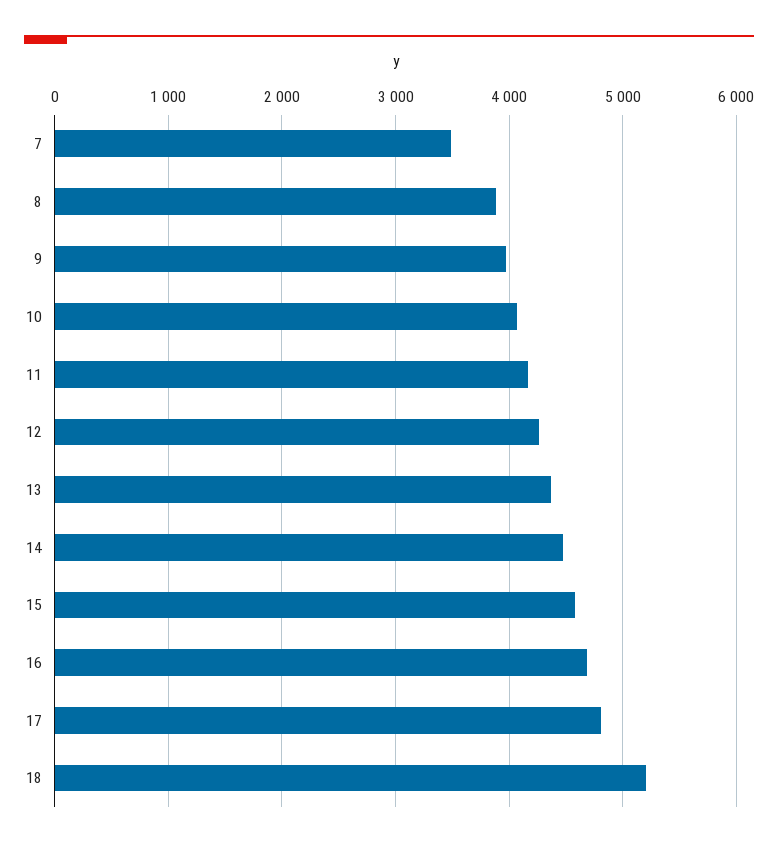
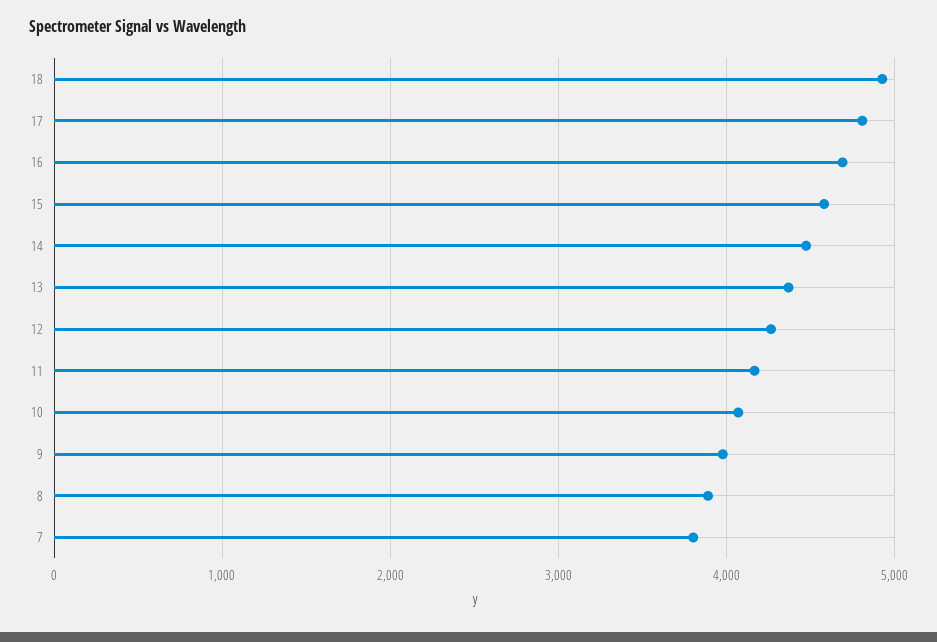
  {
-   "7": 3500,
+   "7": 3800,
    "8": 3900,
    "9": 4000,
    "10": 4100,
    "11": 4200,
    "12": 4300,
    "13": 4400,
    "14": 4500,
    "15": 4600,
    "16": 4700,
    "17": 4800,
-   "18": 5200
+   "18": 4900
  }

